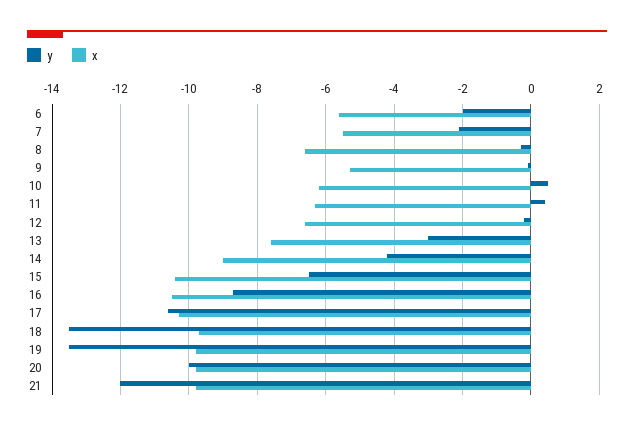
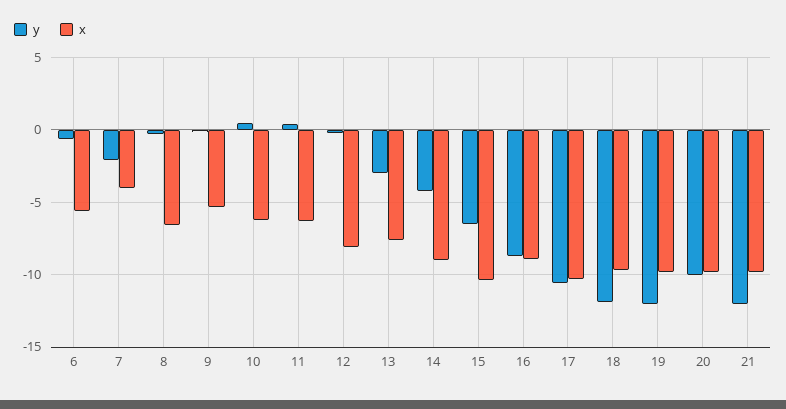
  {
    "y": {
-     "6": -2,
+     "6": -0.5,
      "7": -2,
      "8": -0.5,
      "9": 0,
      "10": 0.5,
      "11": 0.5,
      "12": 0,
      "13": -3,
      "14": -4,
      "15": -6.5,
      "16": -8.5,
      "17": -10.5,
-     "18": -13.5,
+     "18": -12,
-     "19": -13.5,
+     "19": -12,
      "20": -10,
      "21": -12
    },
    "x": {
      "6": -5.5,
-     "7": -5.5,
+     "7": -4,
      "8": -6.5,
      "9": -5.5,
      "10": -6,
      "11": -6.5,
-     "12": -6.5,
+     "12": -8,
      "13": -7.5,
      "14": -9,
      "15": -10.5,
-     "16": -10.5,
+     "16": -9,
      "17": -10.5,
      "18": -9.5,
      "19": -10,
      "20": -10,
      "21": -10
    }
  }

